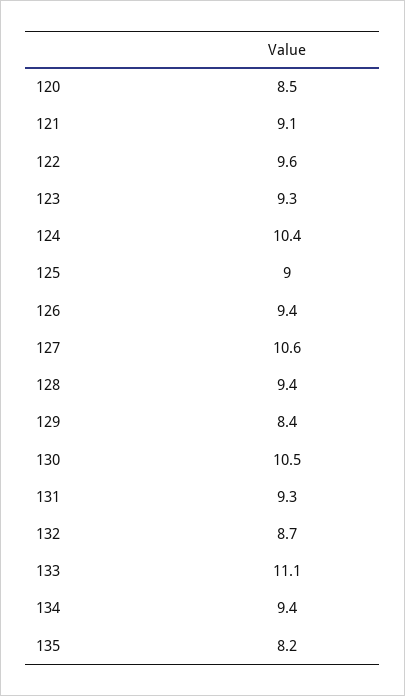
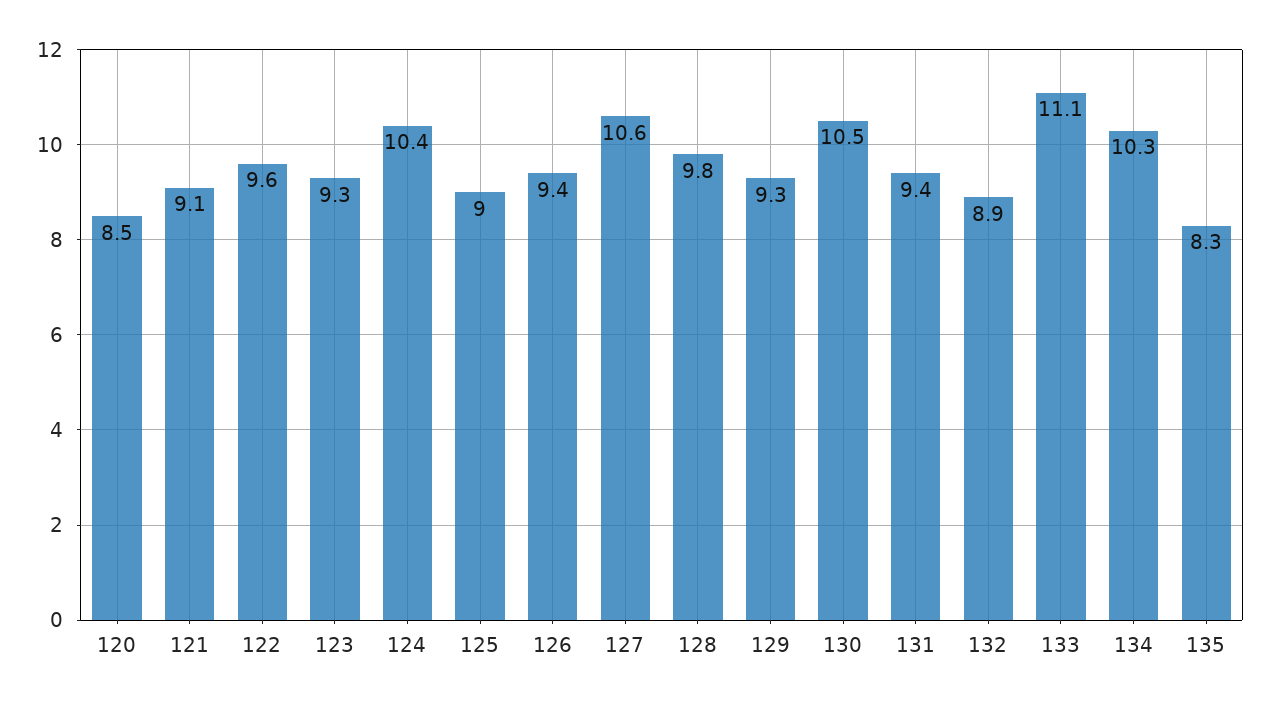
  {
    "120": 8.5,
    "121": 9.1,
    "122": 9.6,
    "123": 9.3,
    "124": 10.4,
    "125": 9,
    "126": 9.4,
    "127": 10.6,
-   "128": 9.4,
+   "128": 9.8,
-   "129": 8.4,
+   "129": 9.3,
    "130": 10.5,
-   "131": 9.3,
+   "131": 9.4,
-   "132": 8.7,
+   "132": 8.9,
    "133": 11.1,
-   "134": 9.4,
+   "134": 10.3,
-   "135": 8.2
+   "135": 8.3
  }

